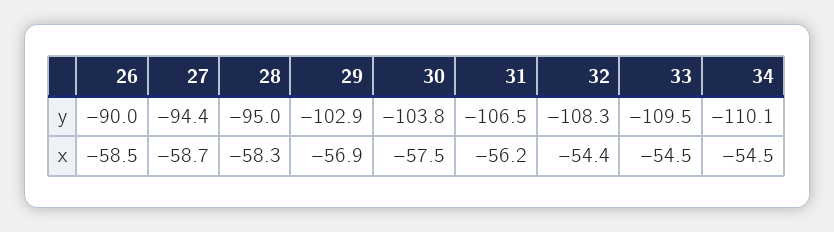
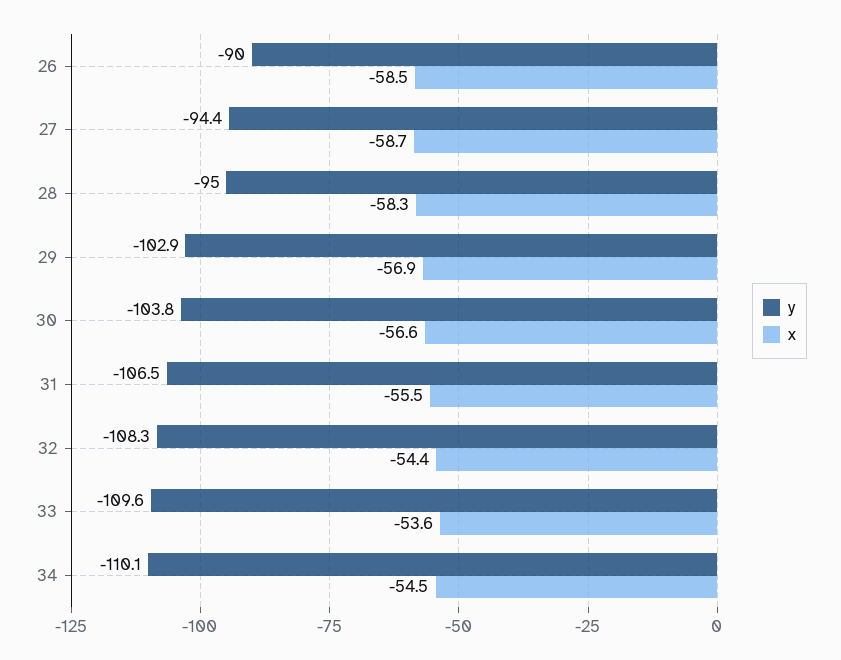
  {
    "y": {
      "26": -90,
      "27": -94.4,
      "28": -95,
      "29": -102.9,
      "30": -103.8,
      "31": -106.5,
      "32": -108.3,
-     "33": -109.5,
+     "33": -109.6,
      "34": -110.1
    },
    "x": {
      "26": -58.5,
      "27": -58.7,
      "28": -58.3,
      "29": -56.9,
-     "30": -57.5,
+     "30": -56.6,
-     "31": -56.2,
+     "31": -55.5,
      "32": -54.4,
-     "33": -54.5,
+     "33": -53.6,
      "34": -54.5
    }
  }

